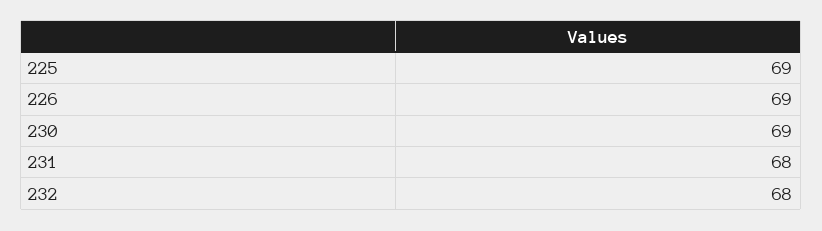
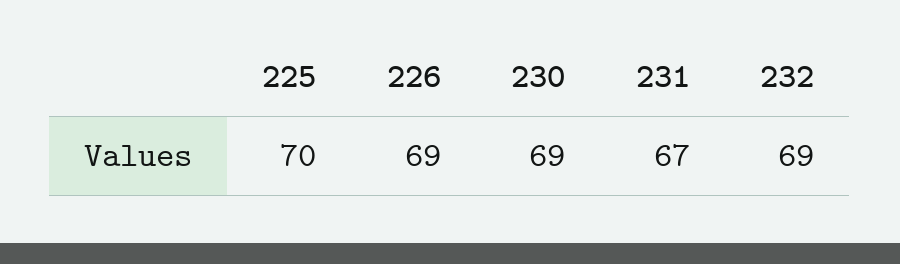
  {
-   "225": 69,
+   "225": 70,
    "226": 69,
    "230": 69,
-   "231": 68,
+   "231": 67,
-   "232": 68
+   "232": 69
  }

